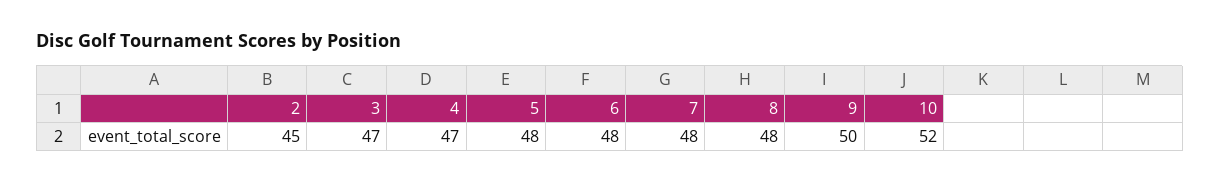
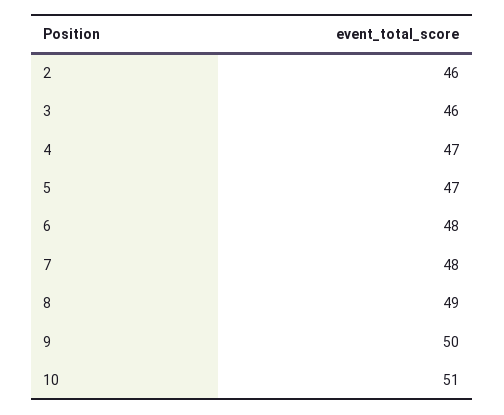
  {
-   "2": 45,
+   "2": 46,
-   "3": 47,
+   "3": 46,
    "4": 47,
-   "5": 48,
+   "5": 47,
    "6": 48,
    "7": 48,
-   "8": 48,
+   "8": 49,
    "9": 50,
-   "10": 52
+   "10": 51
  }

